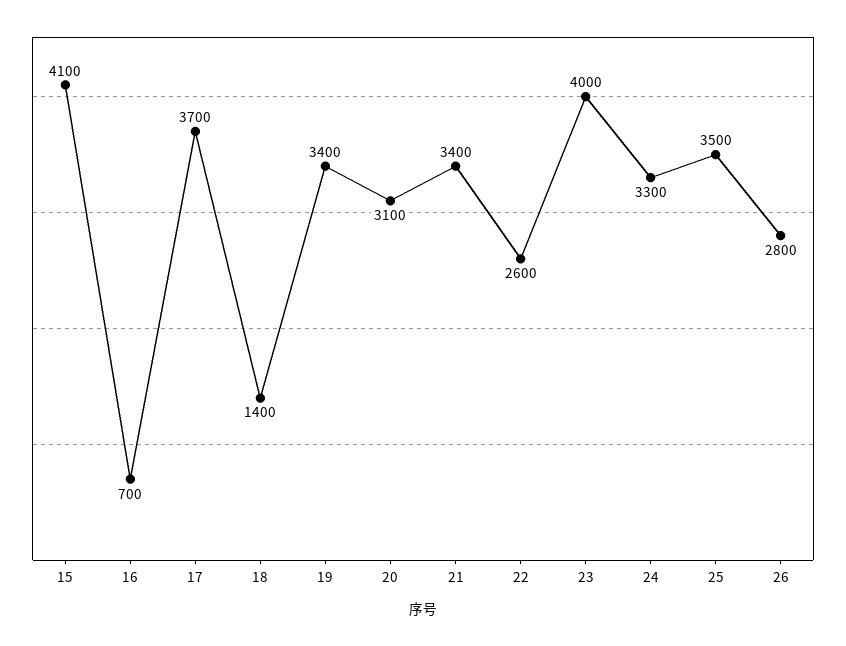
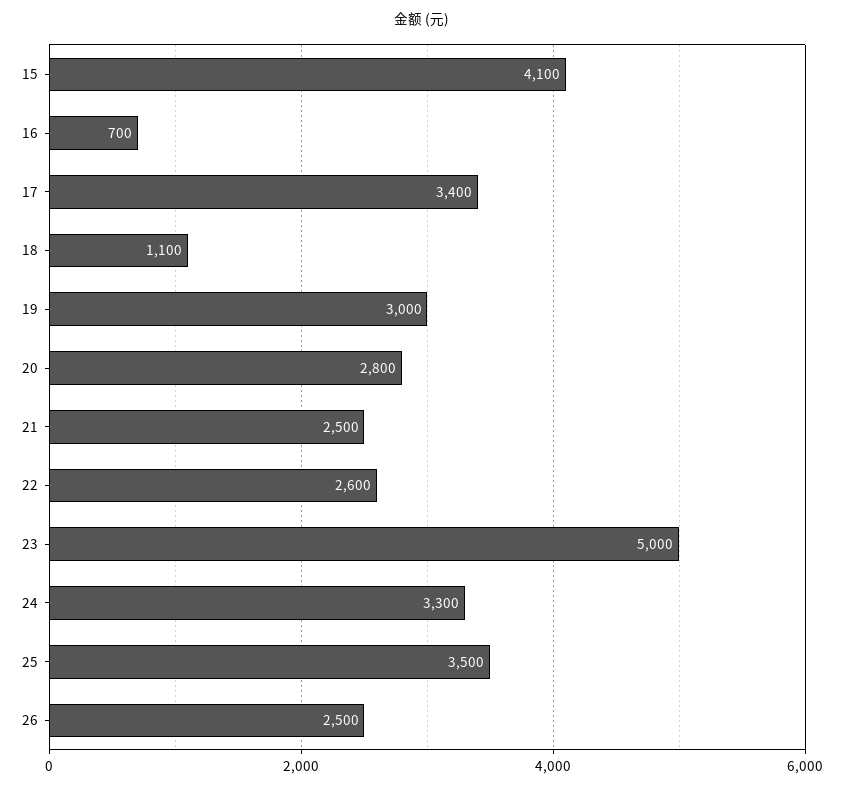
  {
    "15": 4100,
    "16": 700,
-   "17": 3700,
+   "17": 3400,
-   "18": 1400,
+   "18": 1100,
-   "19": 3400,
+   "19": 3000,
-   "20": 3100,
+   "20": 2800,
-   "21": 3400,
+   "21": 2500,
    "22": 2600,
-   "23": 4000,
+   "23": 5000,
    "24": 3300,
    "25": 3500,
-   "26": 2800
+   "26": 2500
  }

